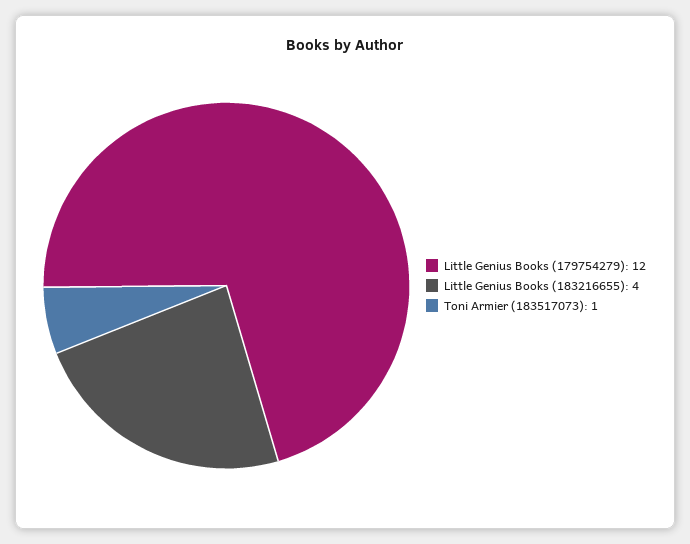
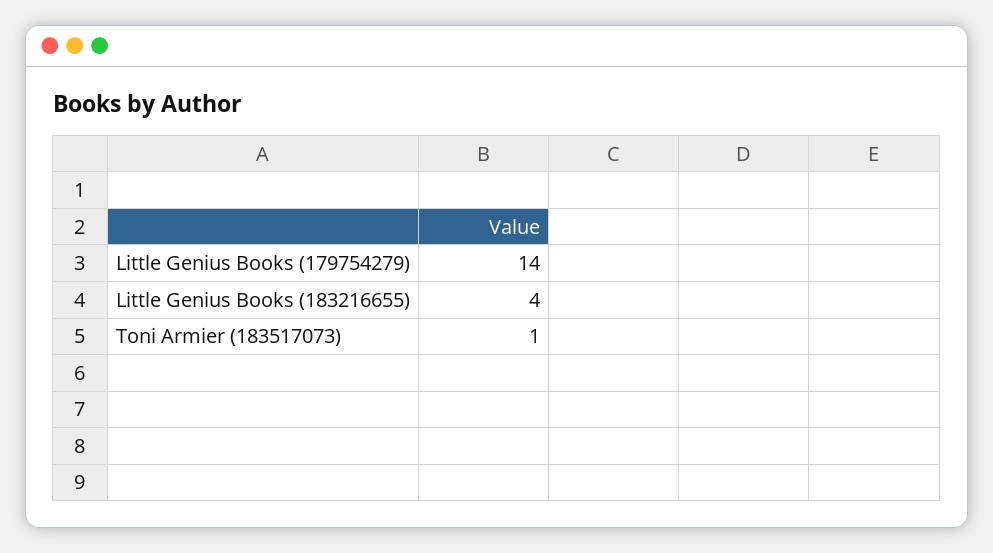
  {
-   "Little Genius Books (179754279)": 12,
+   "Little Genius Books (179754279)": 14,
    "Little Genius Books (183216655)": 4,
    "Toni Armier (183517073)": 1
  }

